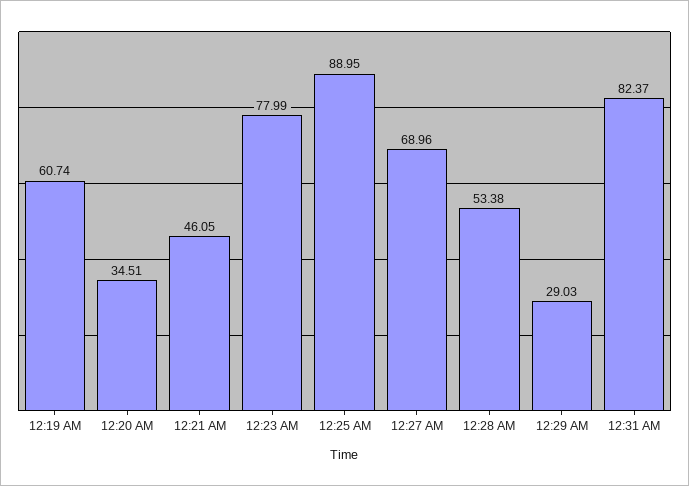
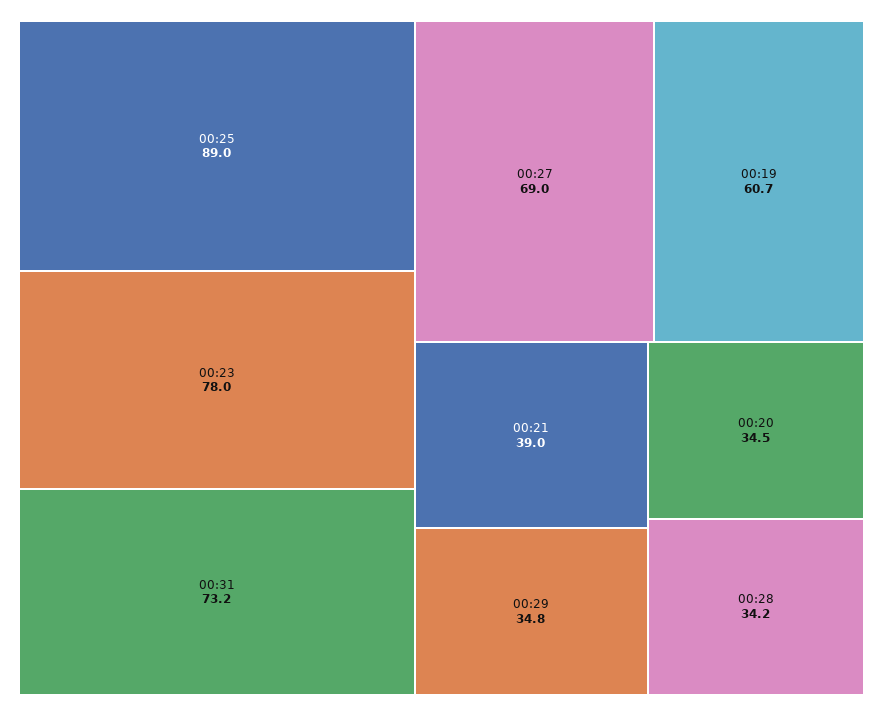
  {
    "12:19 AM": 60.74,
    "12:20 AM": 34.51,
-   "12:21 AM": 46.05,
+   "12:21 AM": 39,
    "12:23 AM": 77.99,
    "12:25 AM": 88.95,
    "12:27 AM": 68.96,
-   "12:28 AM": 53.38,
+   "12:28 AM": 34.2,
-   "12:29 AM": 29.03,
+   "12:29 AM": 34.8,
-   "12:31 AM": 82.37
+   "12:31 AM": 73.2
  }

